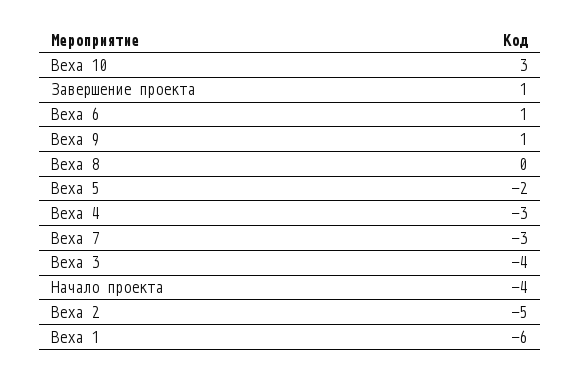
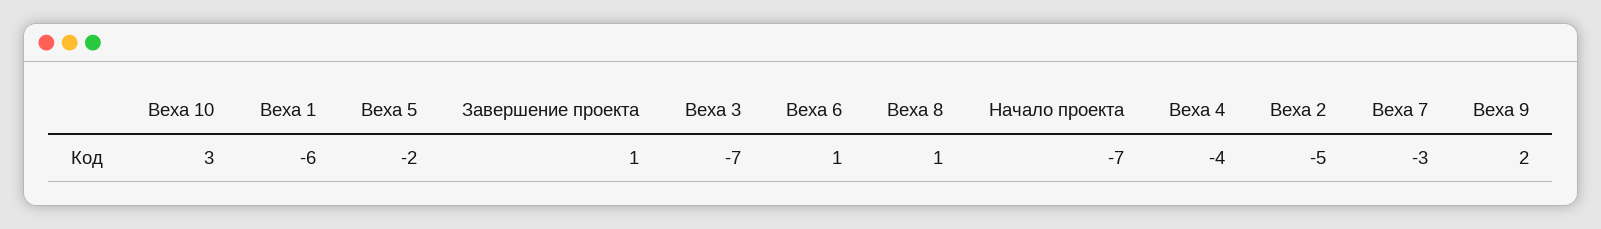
  {
    "Веха 10": 3,
    "Завершение проекта": 1,
    "Веха 6": 1,
-   "Веха 9": 1,
+   "Веха 9": 2,
-   "Веха 8": 0,
+   "Веха 8": 1,
    "Веха 5": -2,
-   "Веха 4": -3,
+   "Веха 4": -4,
    "Веха 7": -3,
-   "Веха 3": -4,
+   "Веха 3": -7,
-   "Начало проекта": -4,
+   "Начало проекта": -7,
    "Веха 2": -5,
    "Веха 1": -6
  }

